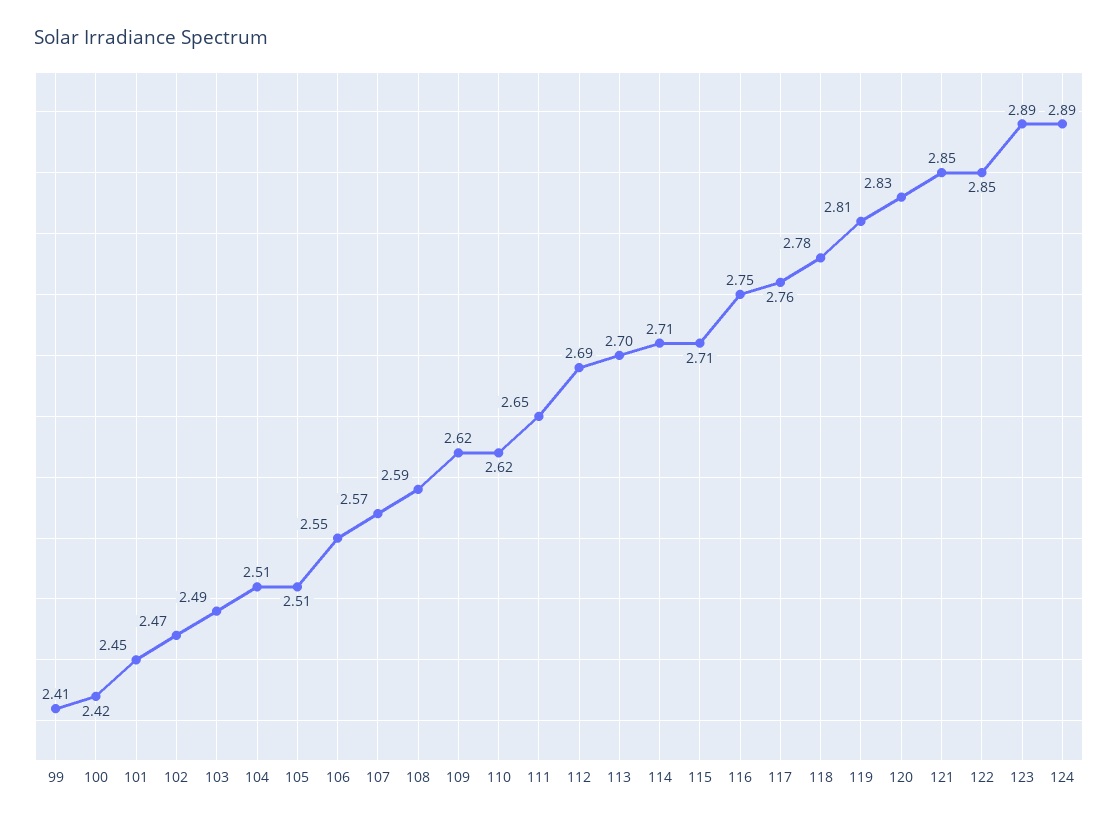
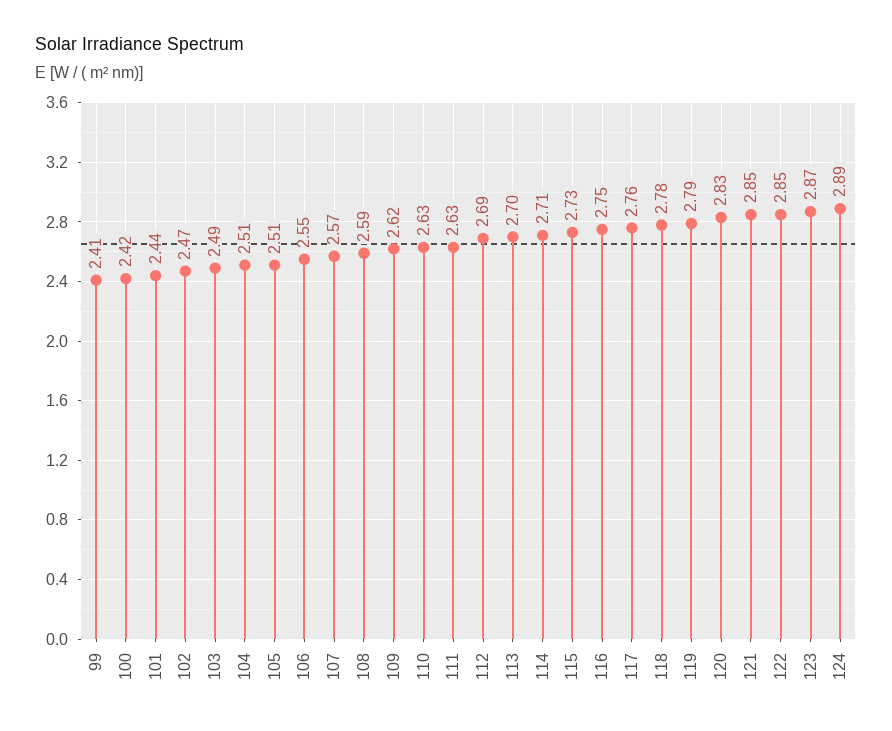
  {
    "99": 2.41,
    "100": 2.42,
-   "101": 2.45,
+   "101": 2.44,
    "102": 2.47,
    "103": 2.49,
    "104": 2.51,
    "105": 2.51,
    "106": 2.55,
    "107": 2.57,
    "108": 2.59,
    "109": 2.62,
-   "110": 2.62,
+   "110": 2.63,
-   "111": 2.65,
+   "111": 2.63,
    "112": 2.69,
    "113": 2.7,
    "114": 2.71,
-   "115": 2.71,
+   "115": 2.73,
    "116": 2.75,
    "117": 2.76,
    "118": 2.78,
-   "119": 2.81,
+   "119": 2.79,
    "120": 2.83,
    "121": 2.85,
    "122": 2.85,
-   "123": 2.89,
+   "123": 2.87,
    "124": 2.89
  }

